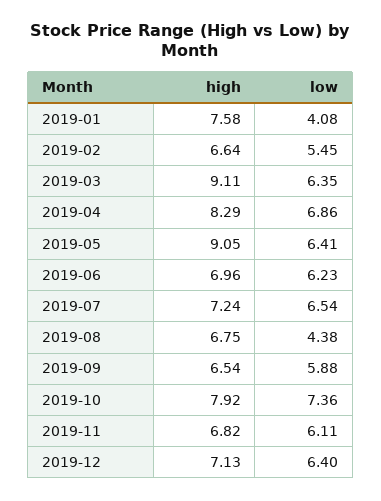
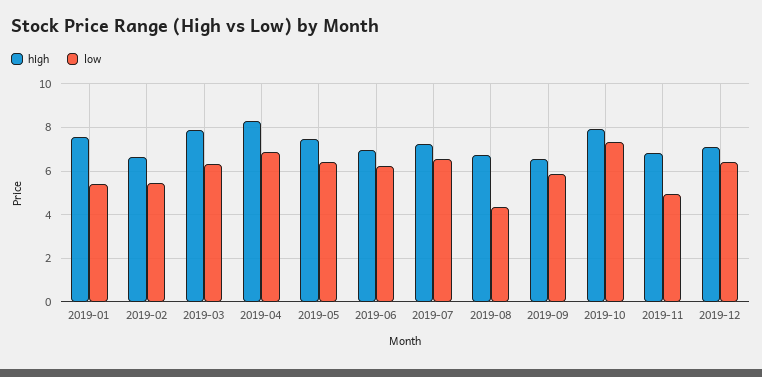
  {
    "high": {
      "2019-01": 7.58,
      "2019-02": 6.64,
-     "2019-03": 9.11,
+     "2019-03": 8,
      "2019-04": 8.29,
-     "2019-05": 9.05,
+     "2019-05": 7.5,
      "2019-06": 6.96,
      "2019-07": 7.24,
      "2019-08": 6.75,
      "2019-09": 6.54,
      "2019-10": 7.92,
      "2019-11": 6.82,
      "2019-12": 7.13
    },
    "low": {
-     "2019-01": 4.08,
+     "2019-01": 5.5,
      "2019-02": 5.45,
      "2019-03": 6.35,
      "2019-04": 6.86,
      "2019-05": 6.41,
      "2019-06": 6.23,
      "2019-07": 6.54,
      "2019-08": 4.38,
      "2019-09": 5.88,
      "2019-10": 7.36,
-     "2019-11": 6.11,
+     "2019-11": 5,
      "2019-12": 6.4
    }
  }

